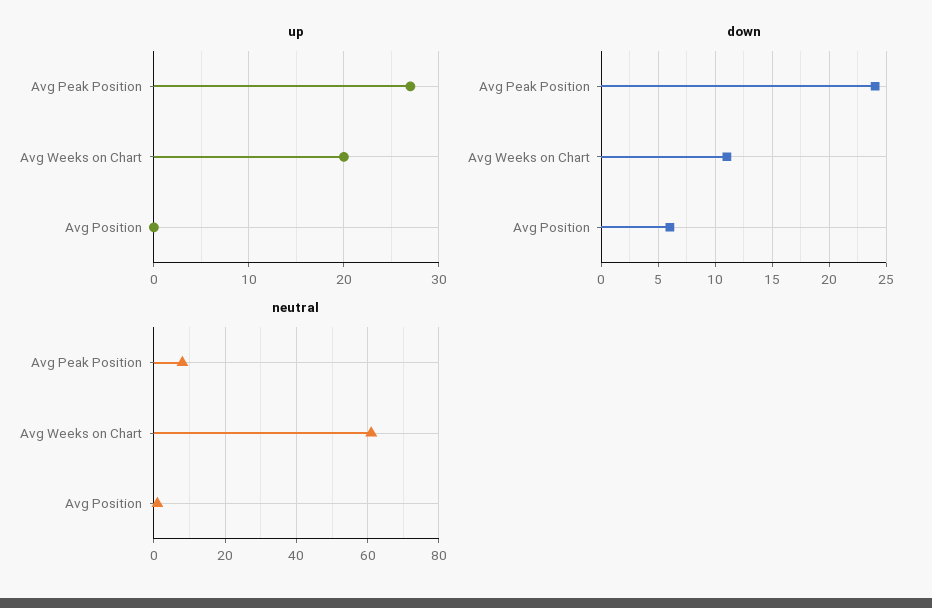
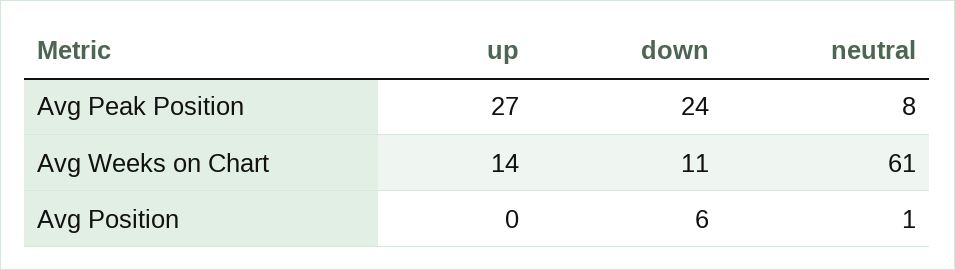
  {
    "up": {
      "Avg Peak Position": 27,
-     "Avg Weeks on Chart": 20,
+     "Avg Weeks on Chart": 14,
      "Avg Position": 0
    },
    "down": {
      "Avg Peak Position": 24,
      "Avg Weeks on Chart": 11,
      "Avg Position": 6
    },
    "neutral": {
      "Avg Peak Position": 8,
      "Avg Weeks on Chart": 61,
      "Avg Position": 1
    }
  }

